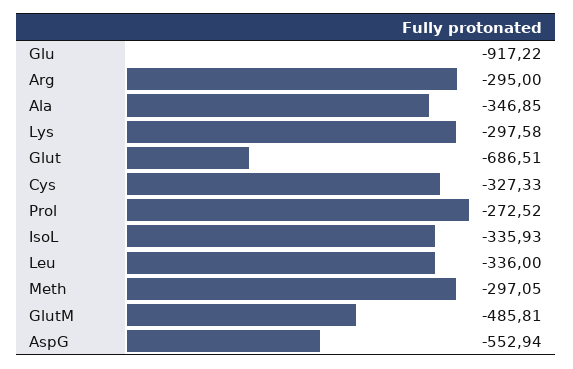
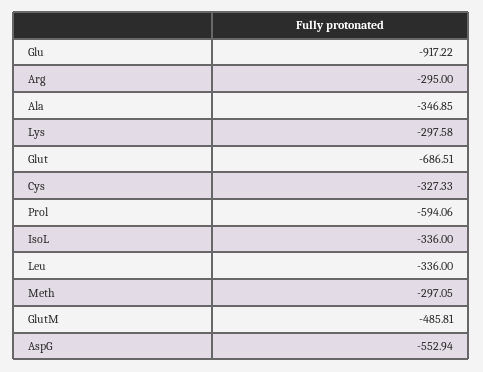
  {
    "Glu": -917.22,
    "Arg": -295,
    "Ala": -346.85,
    "Lys": -297.58,
    "Glut": -686.51,
    "Cys": -327.33,
-   "Prol": -272.52,
+   "Prol": -594.06,
-   "IsoL": -335.93,
+   "IsoL": -336,
    "Leu": -336,
    "Meth": -297.05,
    "GlutM": -485.81,
    "AspG": -552.94
  }

